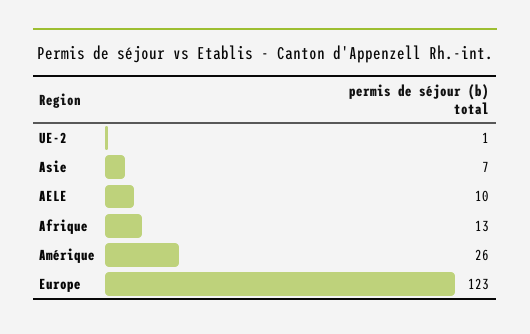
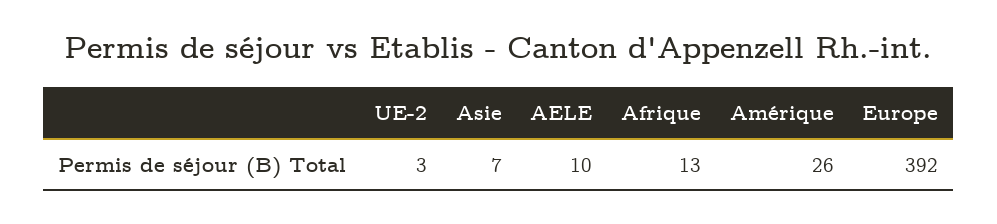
  {
-   "UE-2": 1,
+   "UE-2": 3,
    "Asie": 7,
    "AELE": 10,
    "Afrique": 13,
    "Amérique": 26,
-   "Europe": 123
+   "Europe": 392
  }

